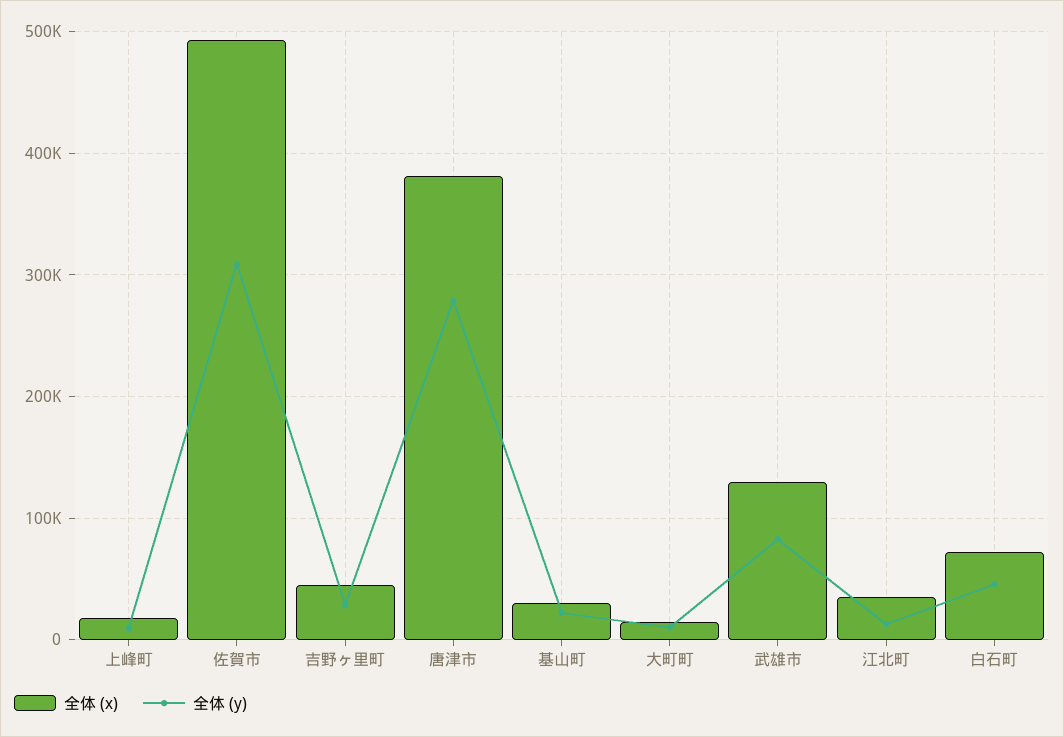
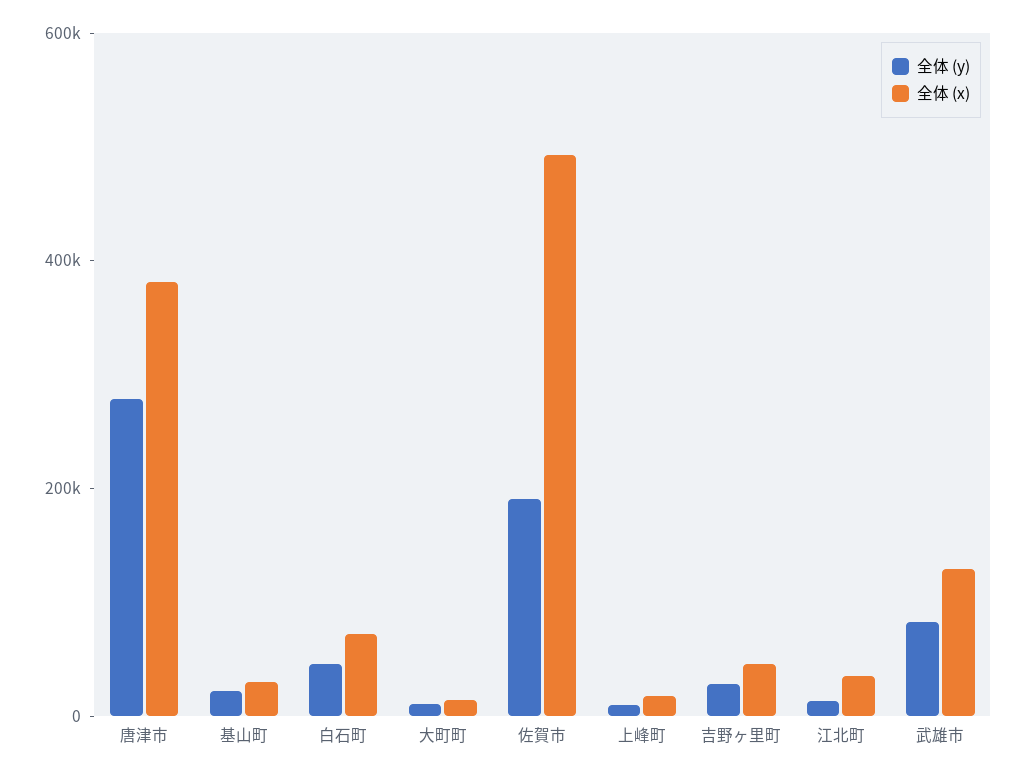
  {
    "全体 (x)": {
      "上峰町": 20000,
      "佐賀市": 490000,
      "吉野ヶ里町": 50000,
      "唐津市": 380000,
      "基山町": 30000,
      "大町町": 10000,
      "武雄市": 130000,
      "江北町": 40000,
      "白石町": 70000
    },
    "全体 (y)": {
      "上峰町": 10000,
-     "佐賀市": 310000,
+     "佐賀市": 200000,
      "吉野ヶ里町": 30000,
      "唐津市": 280000,
      "基山町": 20000,
      "大町町": 10000,
      "武雄市": 80000,
      "江北町": 10000,
      "白石町": 50000
    }
  }

